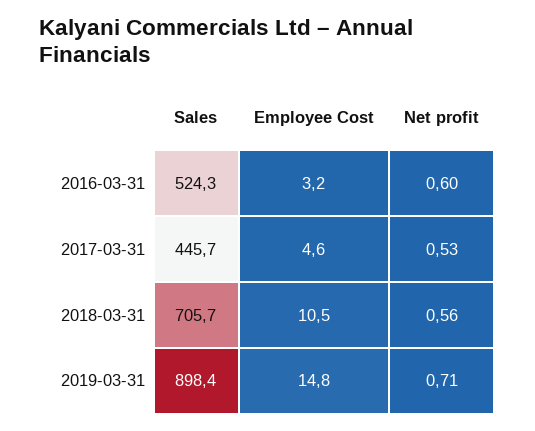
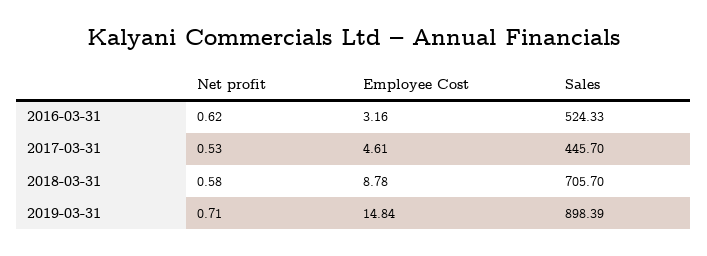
  {
    "Sales": {
      "2016-03-31": 524.33,
      "2017-03-31": 445.7,
      "2018-03-31": 705.7,
      "2019-03-31": 898.39
    },
    "Employee Cost": {
      "2016-03-31": 3.16,
      "2017-03-31": 4.61,
-     "2018-03-31": 10.5,
+     "2018-03-31": 8.78,
      "2019-03-31": 14.84
    },
    "Net profit": {
-     "2016-03-31": 0.6,
+     "2016-03-31": 0.62,
      "2017-03-31": 0.53,
-     "2018-03-31": 0.56,
+     "2018-03-31": 0.58,
      "2019-03-31": 0.71
    }
  }

